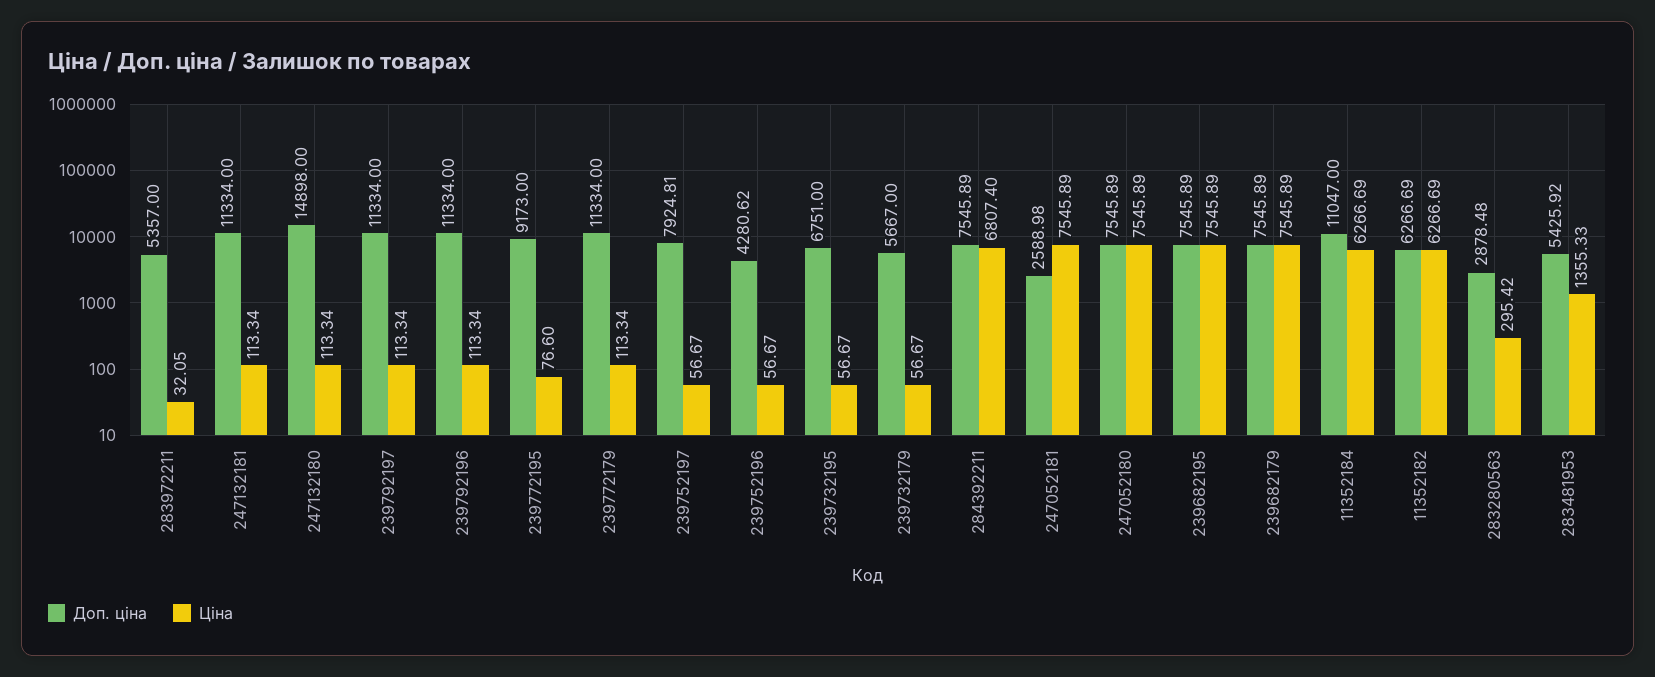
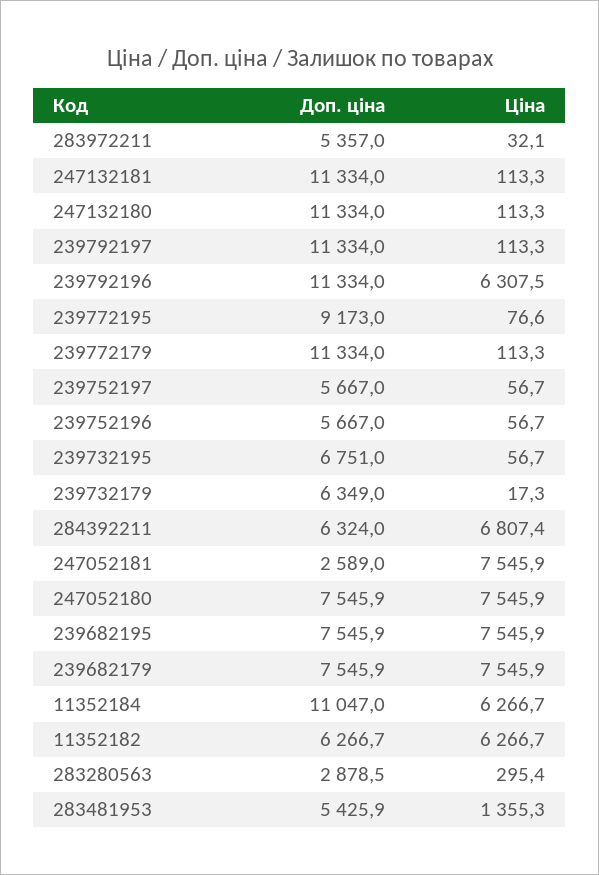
  {
    "Доп. ціна": {
      "283972211": 5357,
      "247132181": 11334,
-     "247132180": 14898,
+     "247132180": 11334,
      "239792197": 11334,
      "239792196": 11334,
      "239772195": 9173,
      "239772179": 11334,
-     "239752197": 7924.81,
+     "239752197": 5667,
-     "239752196": 4280.62,
+     "239752196": 5667,
      "239732195": 6751,
-     "239732179": 5667,
+     "239732179": 6349,
-     "284392211": 7545.89,
+     "284392211": 6324,
      "247052181": 2588.98,
      "247052180": 7545.89,
      "239682195": 7545.89,
      "239682179": 7545.89,
      "11352184": 11047,
      "11352182": 6266.69,
      "283280563": 2878.48,
      "283481953": 5425.92
    },
    "Ціна": {
      "283972211": 32.05,
      "247132181": 113.34,
      "247132180": 113.34,
      "239792197": 113.34,
-     "239792196": 113.34,
+     "239792196": 6307.5,
      "239772195": 76.6,
      "239772179": 113.34,
      "239752197": 56.67,
      "239752196": 56.67,
      "239732195": 56.67,
-     "239732179": 56.67,
+     "239732179": 17.3,
      "284392211": 6807.4,
      "247052181": 7545.89,
      "247052180": 7545.89,
      "239682195": 7545.89,
      "239682179": 7545.89,
      "11352184": 6266.69,
      "11352182": 6266.69,
      "283280563": 295.42,
      "283481953": 1355.33
    }
  }

